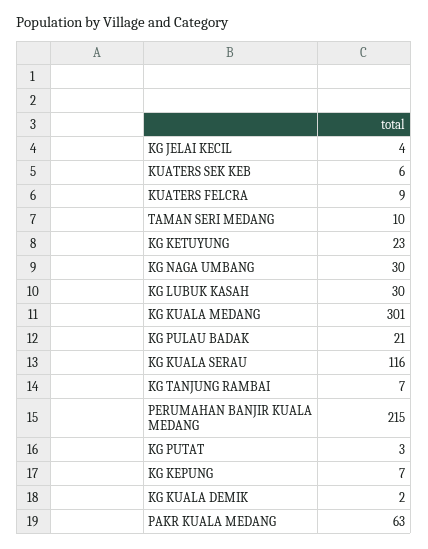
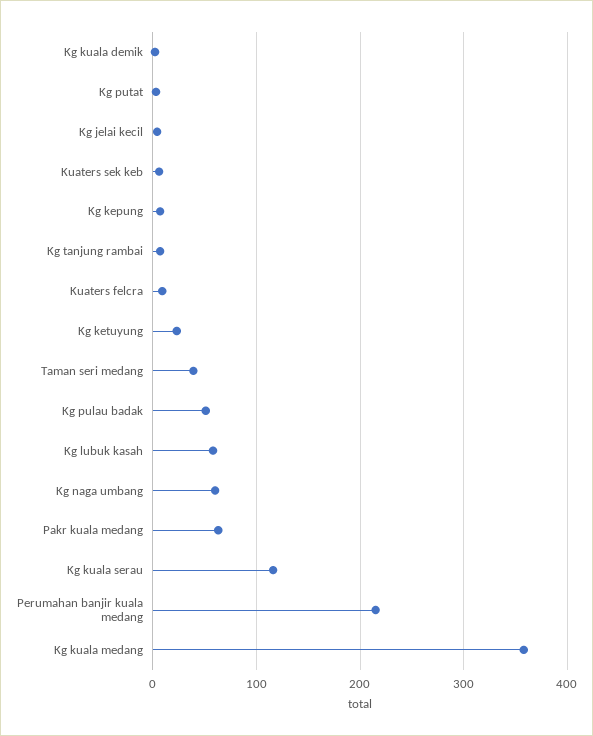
  {
    "KG JELAI KECIL": 4,
    "KUATERS SEK KEB": 6,
    "KUATERS FELCRA": 9,
-   "TAMAN SERI MEDANG": 10,
+   "TAMAN SERI MEDANG": 40,
    "KG KETUYUNG": 23,
-   "KG NAGA UMBANG": 30,
+   "KG NAGA UMBANG": 60,
-   "KG LUBUK KASAH": 30,
+   "KG LUBUK KASAH": 60,
-   "KG KUALA MEDANG": 301,
+   "KG KUALA MEDANG": 360,
-   "KG PULAU BADAK": 21,
+   "KG PULAU BADAK": 50,
    "KG KUALA SERAU": 116,
    "KG TANJUNG RAMBAI": 7,
    "PERUMAHAN BANJIR KUALA MEDANG": 215,
    "KG PUTAT": 3,
    "KG KEPUNG": 7,
    "KG KUALA DEMIK": 2,
    "PAKR KUALA MEDANG": 63
  }

